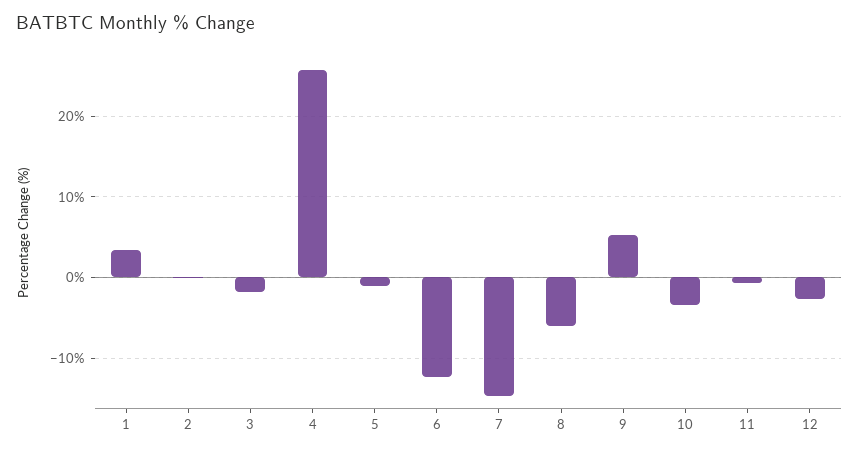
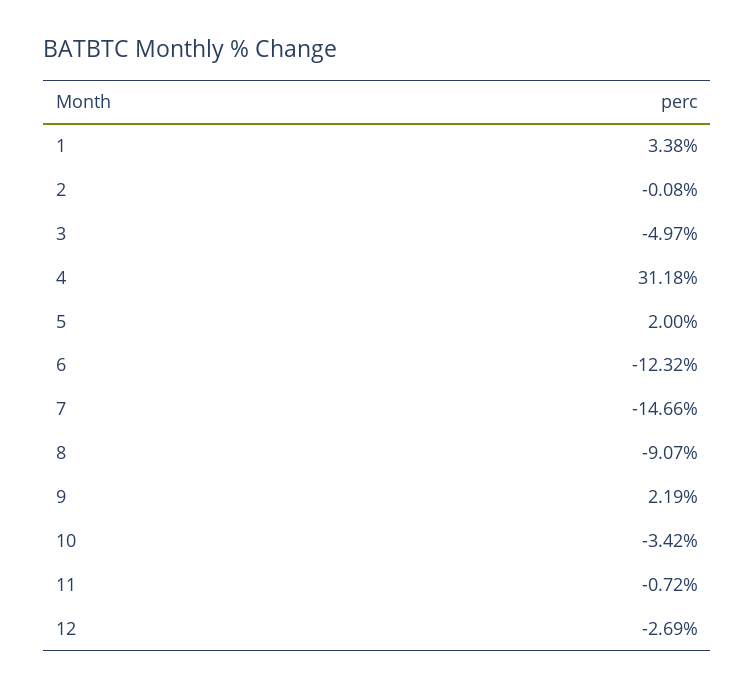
  {
    "1": 3.38,
    "2": -0.08,
-   "3": -2,
+   "3": -4.97,
-   "4": 26,
+   "4": 31.18,
-   "5": -1,
+   "5": 2,
    "6": -12.32,
    "7": -14.66,
-   "8": -6,
+   "8": -9.07,
-   "9": 5,
+   "9": 2.19,
    "10": -3.42,
    "11": -0.72,
    "12": -2.69
  }

